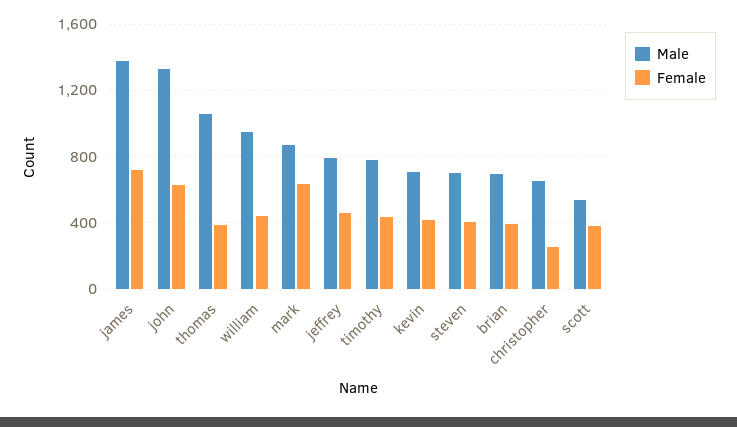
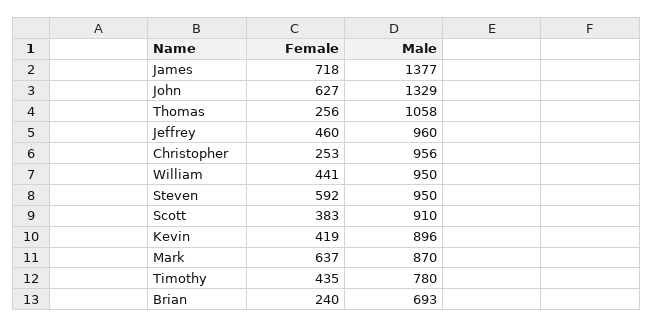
  {
    "Male": {
      "james": 1377,
      "john": 1329,
      "thomas": 1058,
      "william": 950,
      "mark": 870,
-     "jeffrey": 800,
+     "jeffrey": 960,
      "timothy": 780,
-     "kevin": 700,
+     "kevin": 896,
-     "steven": 700,
+     "steven": 950,
      "brian": 693,
-     "christopher": 650,
+     "christopher": 956,
-     "scott": 550
+     "scott": 910
    },
    "Female": {
      "james": 718,
      "john": 627,
-     "thomas": 400,
+     "thomas": 256,
      "william": 441,
      "mark": 637,
      "jeffrey": 460,
      "timothy": 435,
      "kevin": 419,
-     "steven": 400,
+     "steven": 592,
-     "brian": 400,
+     "brian": 240,
      "christopher": 253,
      "scott": 383
    }
  }

